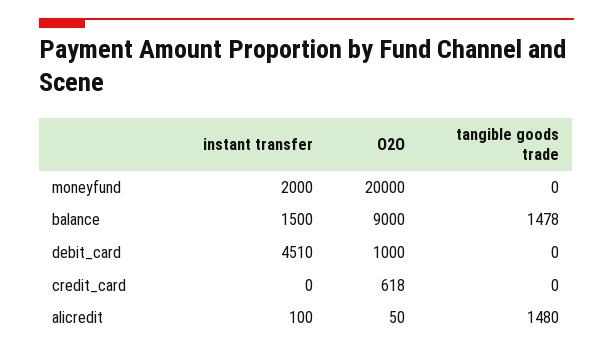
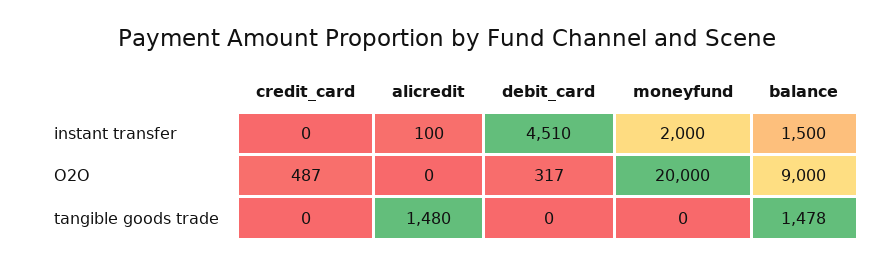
  {
    "instant transfer": {
      "moneyfund": 2000,
      "balance": 1500,
      "debit_card": 4510,
      "credit_card": 0,
      "alicredit": 100
    },
    "O2O": {
      "moneyfund": 20000,
      "balance": 9000,
-     "debit_card": 1000,
+     "debit_card": 317,
-     "credit_card": 618,
+     "credit_card": 487,
-     "alicredit": 50
+     "alicredit": 0
    },
    "tangible goods trade": {
      "moneyfund": 0,
      "balance": 1478,
      "debit_card": 0,
      "credit_card": 0,
      "alicredit": 1480
    }
  }

